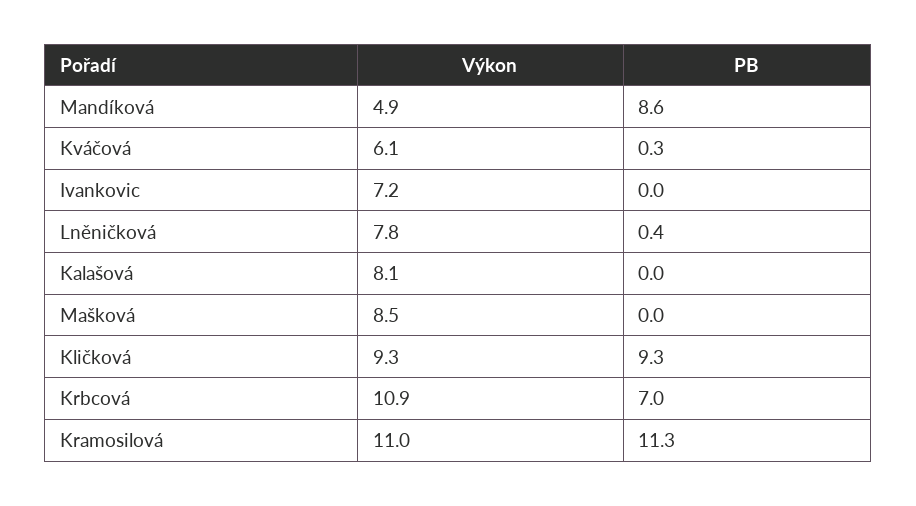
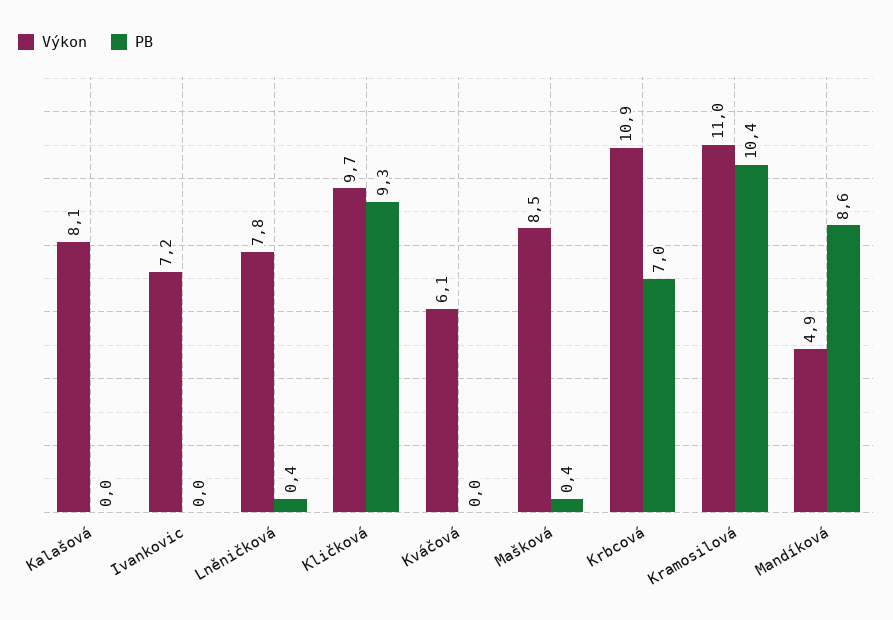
  {
    "Výkon": {
      "Mandíková": 4.9,
      "Kváčová": 6.1,
      "Ivankovic": 7.2,
      "Lněničková": 7.8,
      "Kalašová": 8.1,
      "Mašková": 8.5,
-     "Kličková": 9.3,
+     "Kličková": 9.7,
      "Krbcová": 10.9,
      "Kramosilová": 11
    },
    "PB": {
      "Mandíková": 8.6,
-     "Kváčová": 0.3,
+     "Kváčová": 0,
      "Ivankovic": 0,
      "Lněničková": 0.4,
      "Kalašová": 0,
-     "Mašková": 0,
+     "Mašková": 0.4,
      "Kličková": 9.3,
      "Krbcová": 7,
-     "Kramosilová": 11.3
+     "Kramosilová": 10.4
    }
  }

